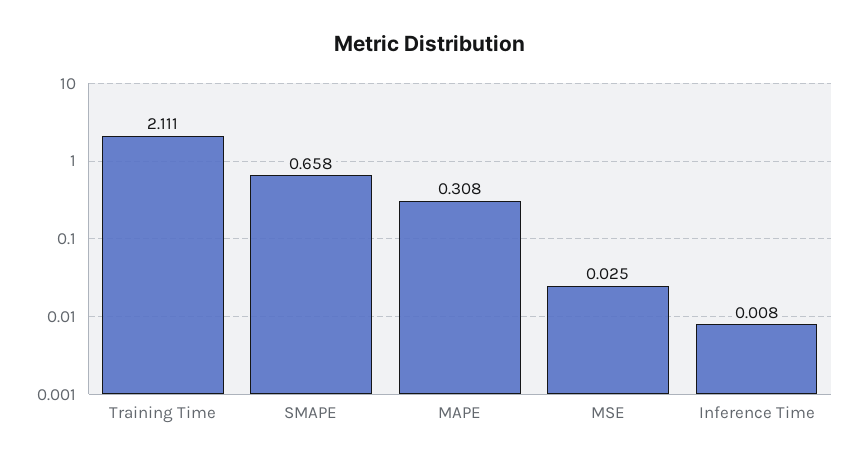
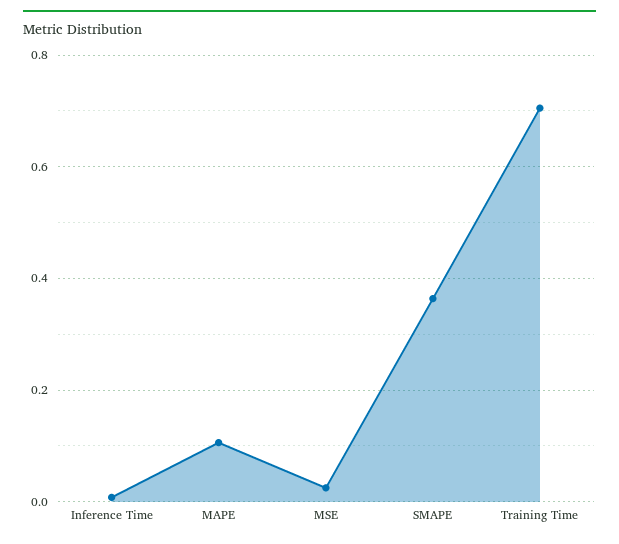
  {
-   "Training Time": 2.111,
+   "Training Time": 0.7,
-   "SMAPE": 0.658,
+   "SMAPE": 0.36,
-   "MAPE": 0.308,
+   "MAPE": 0.1,
    "MSE": 0.025,
    "Inference Time": 0.008
  }

